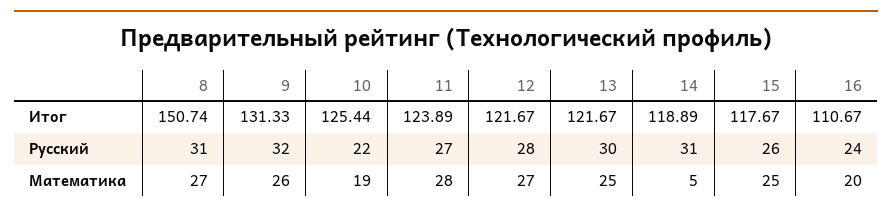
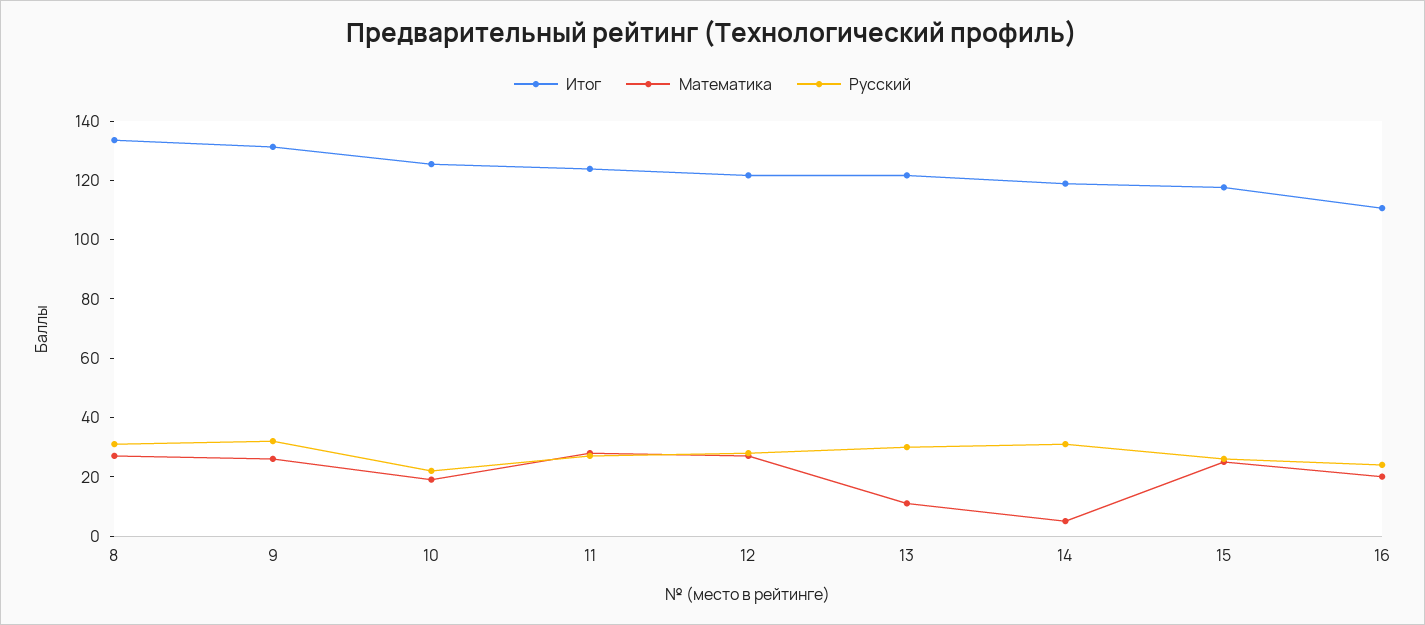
  {
    "Итог": {
-     "8": 150.74,
+     "8": 135,
      "9": 131.33,
      "10": 125.44,
      "11": 123.89,
      "12": 121.67,
      "13": 121.67,
      "14": 118.89,
      "15": 117.67,
      "16": 110.67
    },
    "Русский": {
      "8": 31,
      "9": 32,
      "10": 22,
      "11": 27,
      "12": 28,
      "13": 30,
      "14": 31,
      "15": 26,
      "16": 24
    },
    "Математика": {
      "8": 27,
      "9": 26,
      "10": 19,
      "11": 28,
      "12": 27,
-     "13": 25,
+     "13": 10,
      "14": 5,
      "15": 25,
      "16": 20
    }
  }

